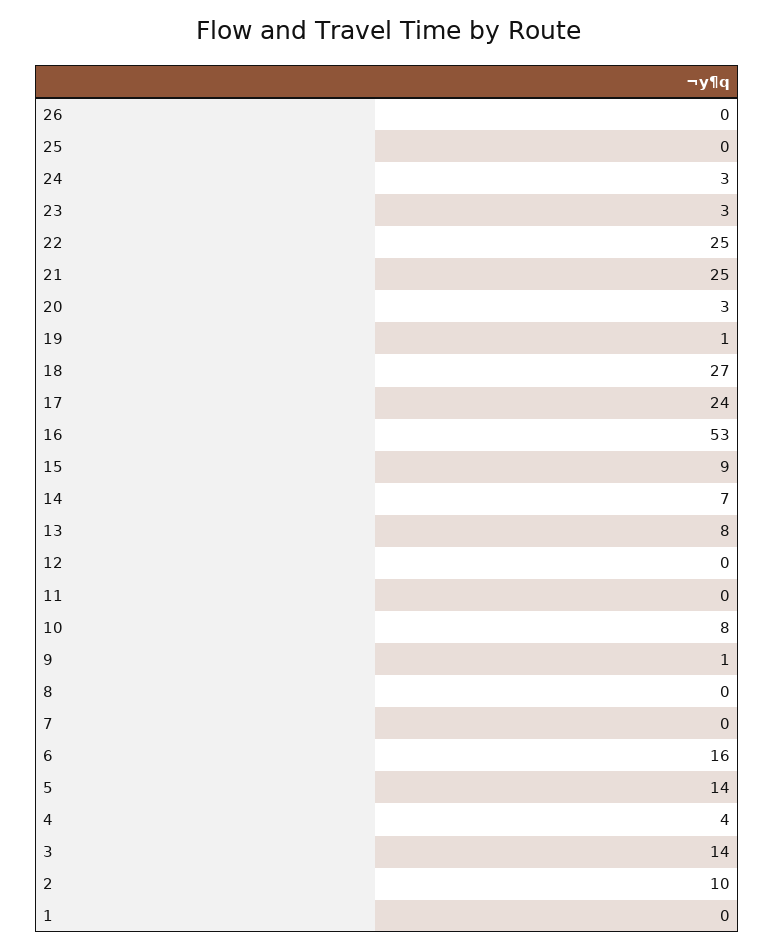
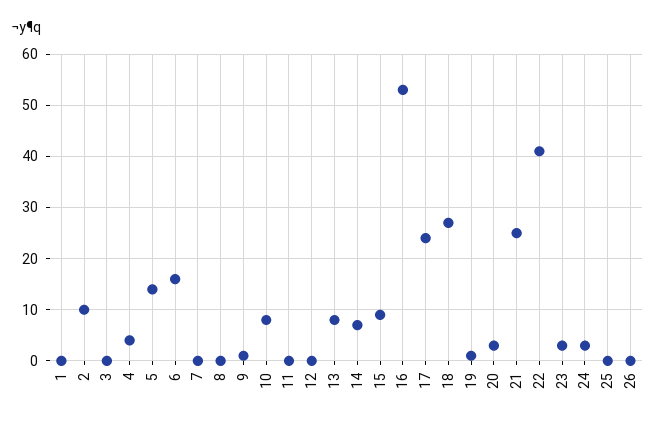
  {
    "26": 0,
    "25": 0,
    "24": 3,
    "23": 3,
-   "22": 25,
+   "22": 40,
    "21": 25,
    "20": 3,
    "19": 1,
    "18": 27,
    "17": 24,
    "16": 53,
    "15": 9,
    "14": 7,
    "13": 8,
    "12": 0,
    "11": 0,
    "10": 8,
    "9": 1,
    "8": 0,
    "7": 0,
    "6": 16,
    "5": 14,
    "4": 4,
-   "3": 14,
+   "3": 0,
    "2": 10,
    "1": 0
  }

